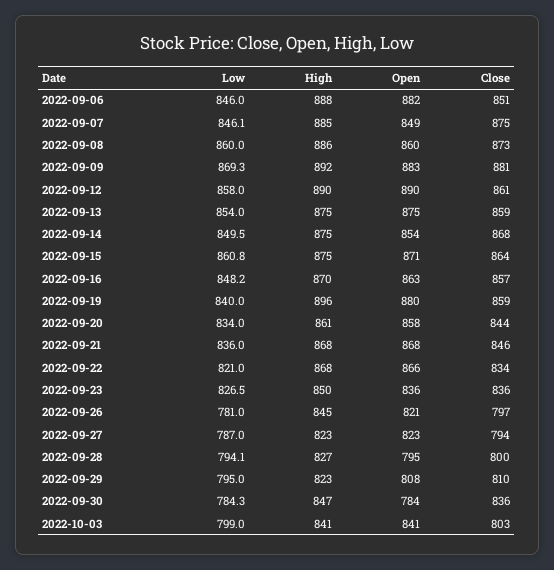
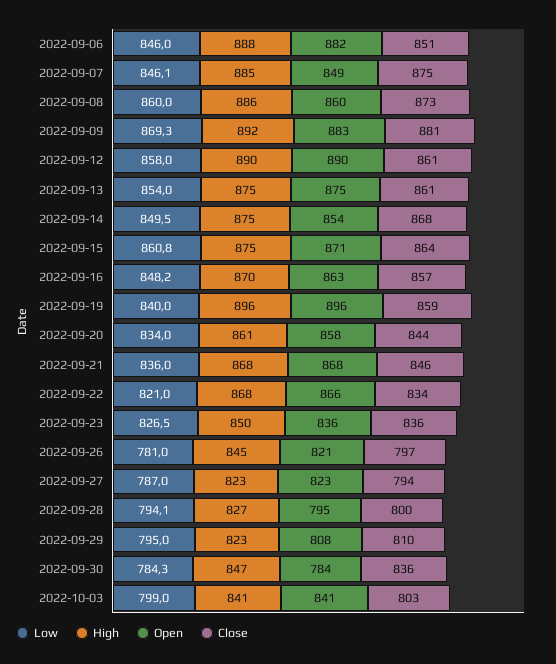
  {
    "Low": {
      "2022-09-06": 846,
      "2022-09-07": 846.1,
      "2022-09-08": 860,
      "2022-09-09": 869.3,
      "2022-09-12": 858,
      "2022-09-13": 854,
      "2022-09-14": 849.5,
      "2022-09-15": 860.8,
      "2022-09-16": 848.2,
      "2022-09-19": 840,
      "2022-09-20": 834,
      "2022-09-21": 836,
      "2022-09-22": 821,
      "2022-09-23": 826.5,
      "2022-09-26": 781,
      "2022-09-27": 787,
      "2022-09-28": 794.1,
      "2022-09-29": 795,
      "2022-09-30": 784.3,
      "2022-10-03": 799
    },
    "High": {
      "2022-09-06": 888,
      "2022-09-07": 885,
      "2022-09-08": 886,
      "2022-09-09": 892,
      "2022-09-12": 890,
      "2022-09-13": 875,
      "2022-09-14": 875,
      "2022-09-15": 875,
      "2022-09-16": 870,
      "2022-09-19": 896,
      "2022-09-20": 861,
      "2022-09-21": 868,
      "2022-09-22": 868,
      "2022-09-23": 850,
      "2022-09-26": 845,
      "2022-09-27": 823,
      "2022-09-28": 827,
      "2022-09-29": 823,
      "2022-09-30": 847,
      "2022-10-03": 841
    },
    "Open": {
      "2022-09-06": 882,
      "2022-09-07": 849,
      "2022-09-08": 860,
      "2022-09-09": 883,
      "2022-09-12": 890,
      "2022-09-13": 875,
      "2022-09-14": 854,
      "2022-09-15": 871,
      "2022-09-16": 863,
-     "2022-09-19": 880,
+     "2022-09-19": 896,
      "2022-09-20": 858,
      "2022-09-21": 868,
      "2022-09-22": 866,
      "2022-09-23": 836,
      "2022-09-26": 821,
      "2022-09-27": 823,
      "2022-09-28": 795,
      "2022-09-29": 808,
      "2022-09-30": 784,
      "2022-10-03": 841
    },
    "Close": {
      "2022-09-06": 851,
      "2022-09-07": 875,
      "2022-09-08": 873,
      "2022-09-09": 881,
      "2022-09-12": 861,
-     "2022-09-13": 859,
+     "2022-09-13": 861,
      "2022-09-14": 868,
      "2022-09-15": 864,
      "2022-09-16": 857,
      "2022-09-19": 859,
      "2022-09-20": 844,
      "2022-09-21": 846,
      "2022-09-22": 834,
      "2022-09-23": 836,
      "2022-09-26": 797,
      "2022-09-27": 794,
      "2022-09-28": 800,
      "2022-09-29": 810,
      "2022-09-30": 836,
      "2022-10-03": 803
    }
  }

